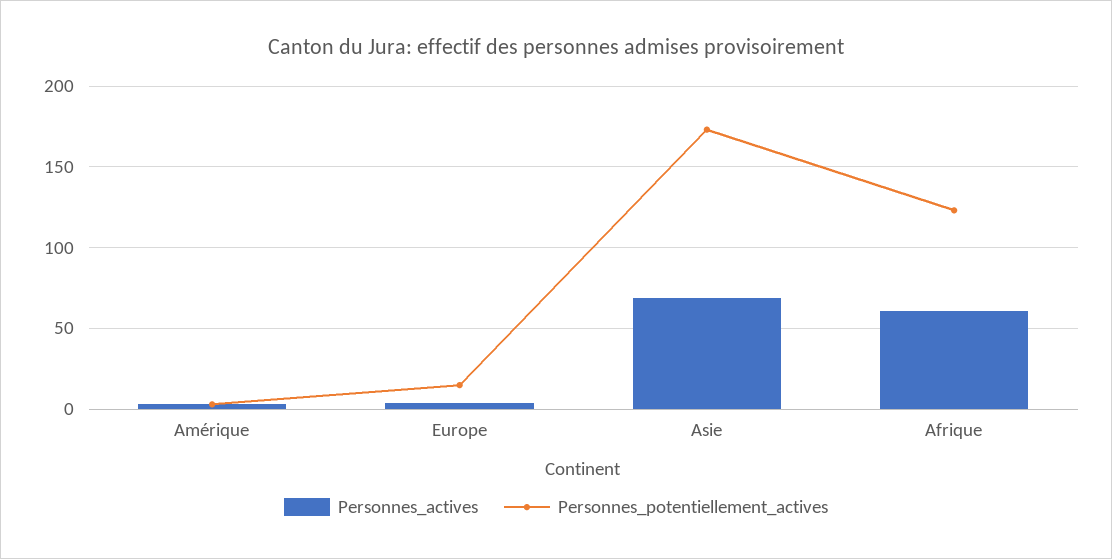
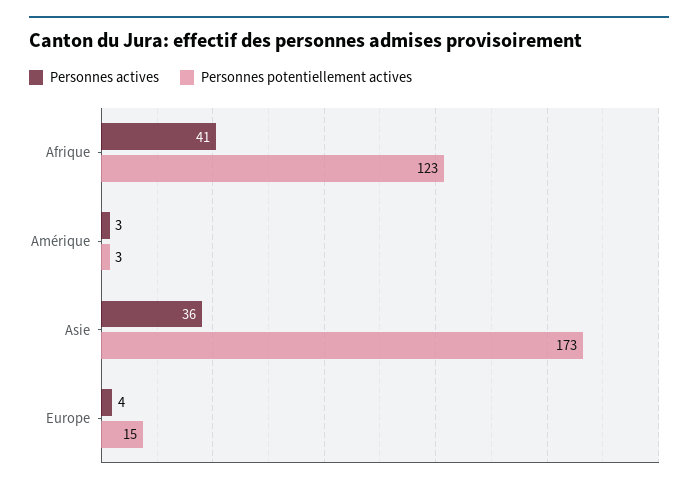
  {
    "Personnes_actives": {
      "Amérique": 3,
      "Europe": 4,
-     "Asie": 70,
+     "Asie": 36,
-     "Afrique": 60
+     "Afrique": 41
    },
    "Personnes_potentiellement_actives": {
      "Amérique": 3,
      "Europe": 15,
      "Asie": 173,
      "Afrique": 123
    }
  }

